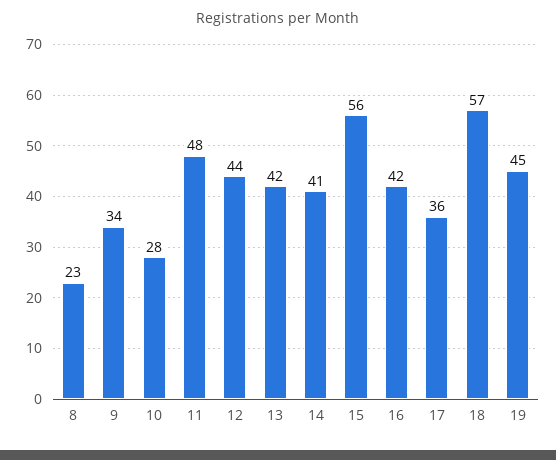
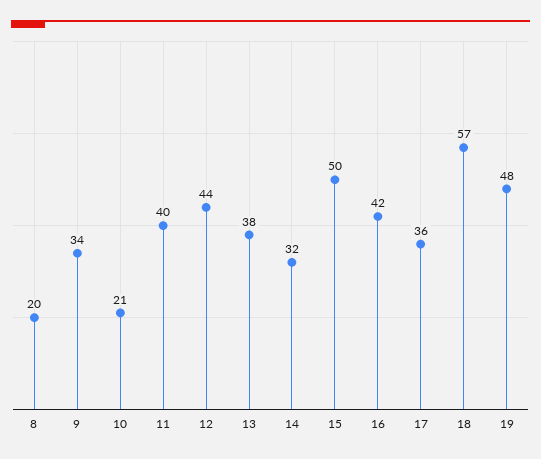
  {
-   "8": 23,
+   "8": 20,
    "9": 34,
-   "10": 28,
+   "10": 21,
-   "11": 48,
+   "11": 40,
    "12": 44,
-   "13": 42,
+   "13": 38,
-   "14": 41,
+   "14": 32,
-   "15": 56,
+   "15": 50,
    "16": 42,
    "17": 36,
    "18": 57,
-   "19": 45
+   "19": 48
  }

